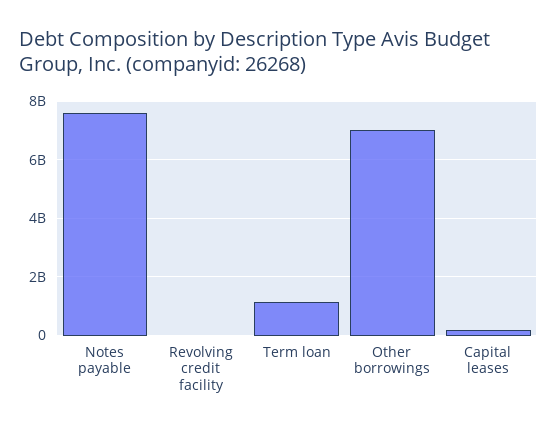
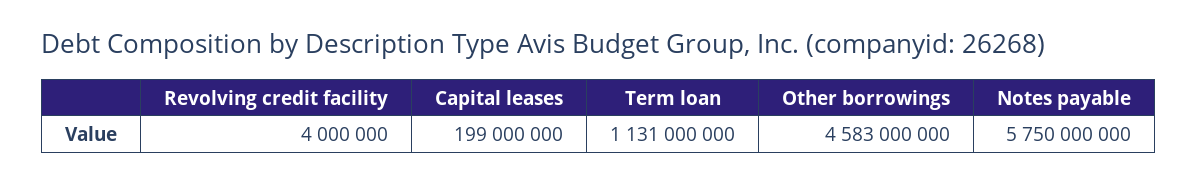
  {
-   "Notes payable": 7500000000,
+   "Notes payable": 5750000000,
    "Revolving credit facility": 4000000,
    "Term loan": 1131000000,
-   "Other borrowings": 7000000000,
+   "Other borrowings": 4583000000,
    "Capital leases": 199000000
  }

